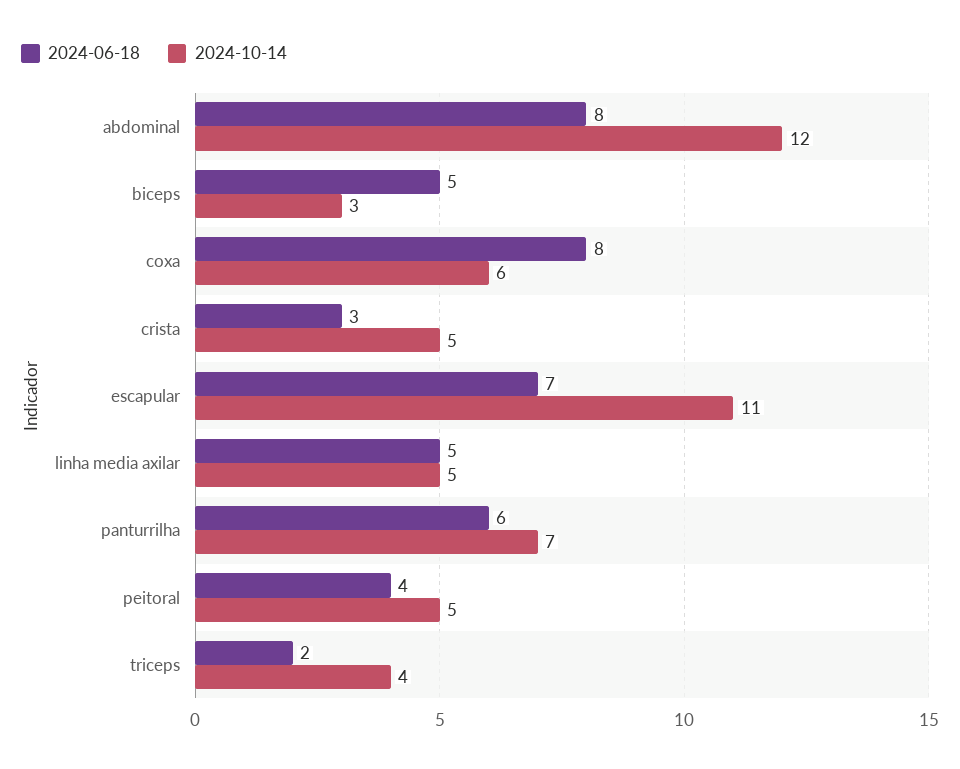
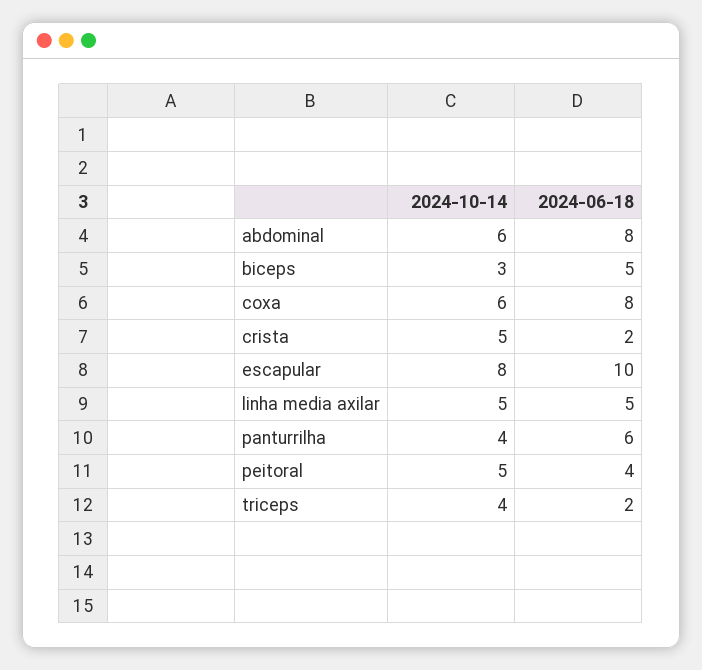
  {
    "2024-06-18": {
      "abdominal": 8,
      "biceps": 5,
      "coxa": 8,
-     "crista": 3,
+     "crista": 2,
-     "escapular": 7,
+     "escapular": 10,
      "linha media axilar": 5,
      "panturrilha": 6,
      "peitoral": 4,
      "triceps": 2
    },
    "2024-10-14": {
-     "abdominal": 12,
+     "abdominal": 6,
      "biceps": 3,
      "coxa": 6,
      "crista": 5,
-     "escapular": 11,
+     "escapular": 8,
      "linha media axilar": 5,
-     "panturrilha": 7,
+     "panturrilha": 4,
      "peitoral": 5,
      "triceps": 4
    }
  }

